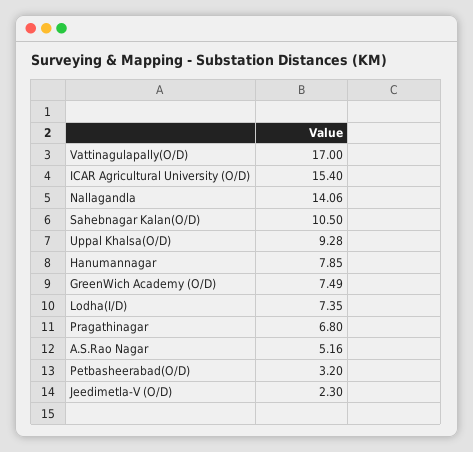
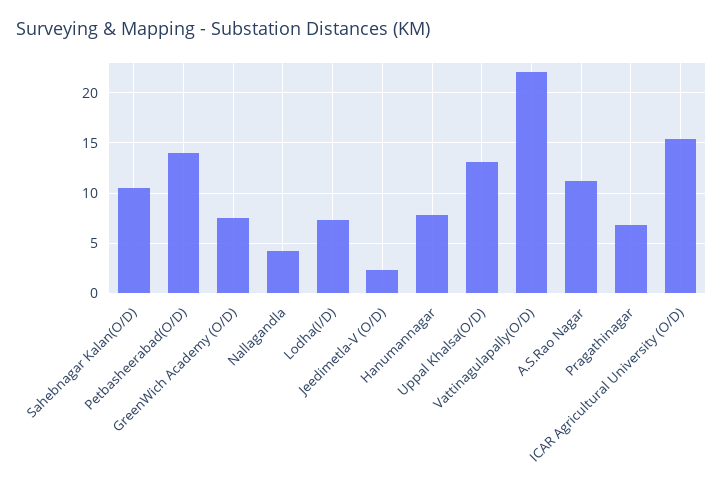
  {
-   "Vattinagulapally(O/D)": 17,
+   "Vattinagulapally(O/D)": 22,
    "ICAR Agricultural University (O/D)": 15.4,
-   "Nallagandla": 14.06,
+   "Nallagandla": 4,
    "Sahebnagar Kalan(O/D)": 10.5,
-   "Uppal Khalsa(O/D)": 9.28,
+   "Uppal Khalsa(O/D)": 13,
    "Hanumannagar": 7.85,
    "GreenWich Academy (O/D)": 7.49,
    "Lodha(I/D)": 7.35,
    "Pragathinagar": 6.8,
-   "A.S.Rao Nagar": 5.16,
+   "A.S.Rao Nagar": 11,
-   "Petbasheerabad(O/D)": 3.2,
+   "Petbasheerabad(O/D)": 14,
    "Jeedimetla-V (O/D)": 2.3
  }

